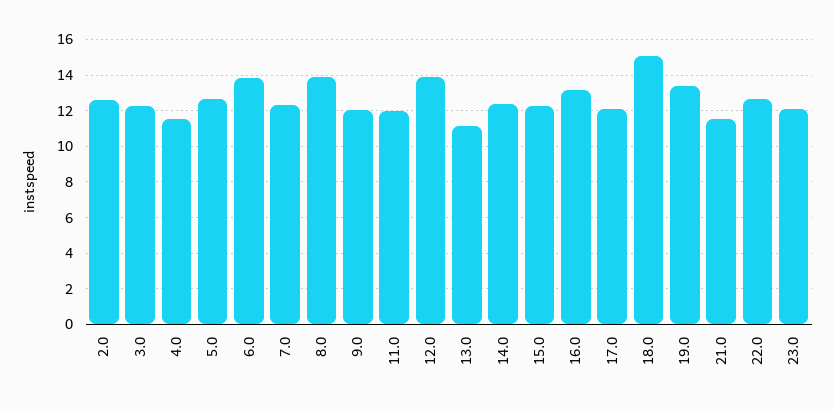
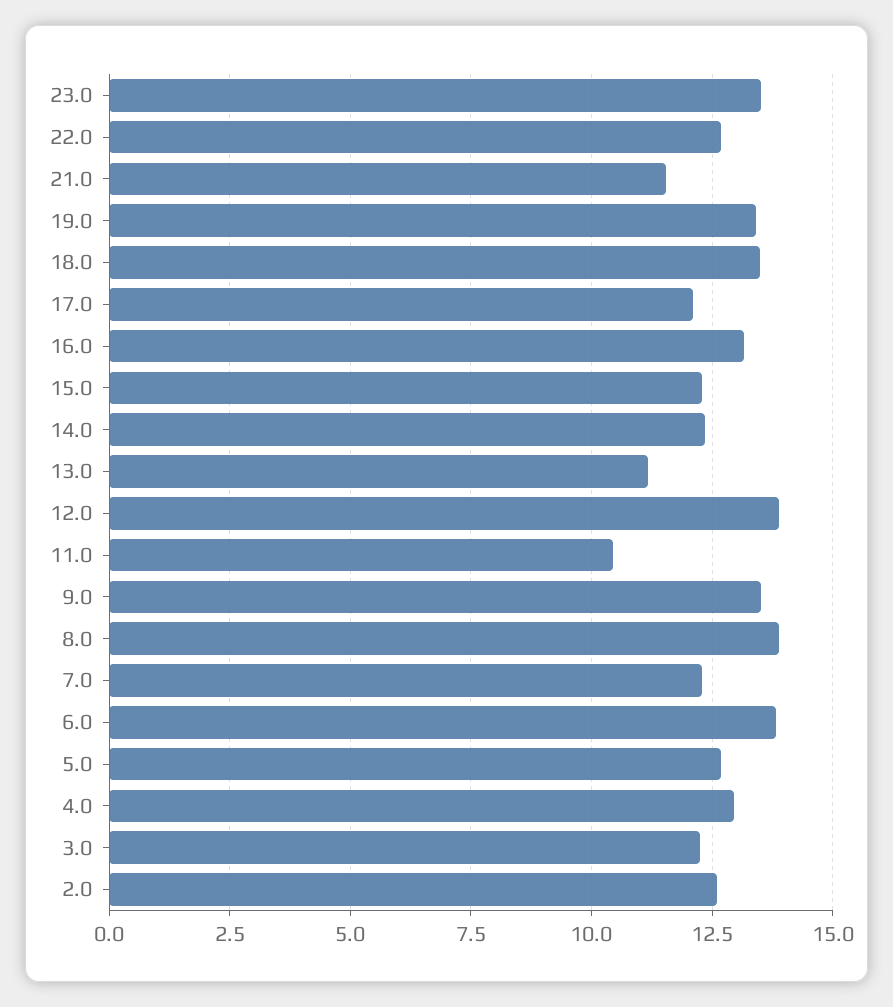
  {
    "2.0": 12.5,
    "3.0": 12.25,
-   "4.0": 11.5,
+   "4.0": 13,
    "5.0": 12.75,
    "6.0": 13.75,
    "7.0": 12.25,
    "8.0": 14,
-   "9.0": 12,
+   "9.0": 13.5,
-   "11.0": 12,
+   "11.0": 10.5,
    "12.0": 14,
    "13.0": 11.25,
    "14.0": 12.25,
    "15.0": 12.25,
    "16.0": 13.25,
    "17.0": 12,
-   "18.0": 15,
+   "18.0": 13.5,
    "19.0": 13.5,
    "21.0": 11.5,
    "22.0": 12.75,
-   "23.0": 12
+   "23.0": 13.5
  }

